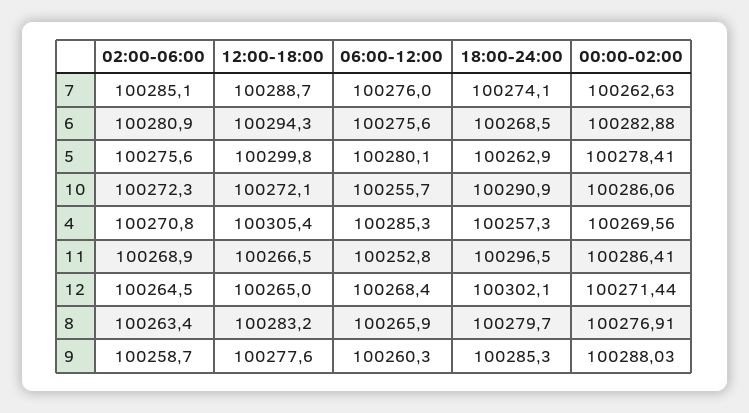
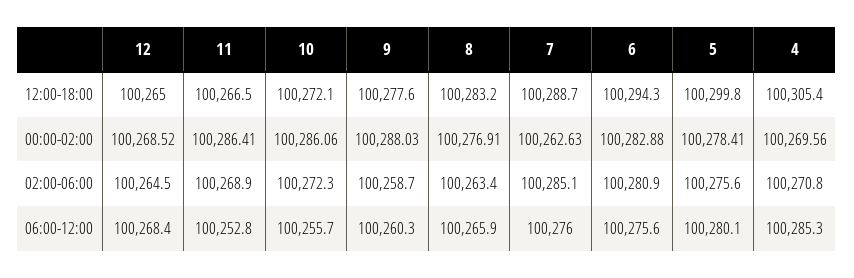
  {
    "02:00-06:00": {
      "7": 100285.1,
      "6": 100280.9,
      "5": 100275.6,
      "10": 100272.3,
      "4": 100270.8,
      "11": 100268.9,
      "12": 100264.5,
      "8": 100263.4,
      "9": 100258.7
    },
    "12:00-18:00": {
      "7": 100288.7,
      "6": 100294.3,
      "5": 100299.8,
      "10": 100272.1,
      "4": 100305.4,
      "11": 100266.5,
      "12": 100265,
      "8": 100283.2,
      "9": 100277.6
    },
    "06:00-12:00": {
      "7": 100276,
      "6": 100275.6,
      "5": 100280.1,
      "10": 100255.7,
      "4": 100285.3,
      "11": 100252.8,
      "12": 100268.4,
      "8": 100265.9,
      "9": 100260.3
    },
-   "18:00-24:00": {
-     "7": 100274.1,
-     "6": 100268.5,
-     "5": 100262.9,
-     "10": 100290.9,
-     "4": 100257.3,
-     "11": 100296.5,
-     "12": 100302.1,
-     "8": 100279.7,
-     "9": 100285.3
-   },
    "00:00-02:00": {
      "7": 100262.63,
      "6": 100282.88,
      "5": 100278.41,
      "10": 100286.06,
      "4": 100269.56,
      "11": 100286.41,
-     "12": 100271.44,
+     "12": 100268.52,
      "8": 100276.91,
      "9": 100288.03
    }
  }

